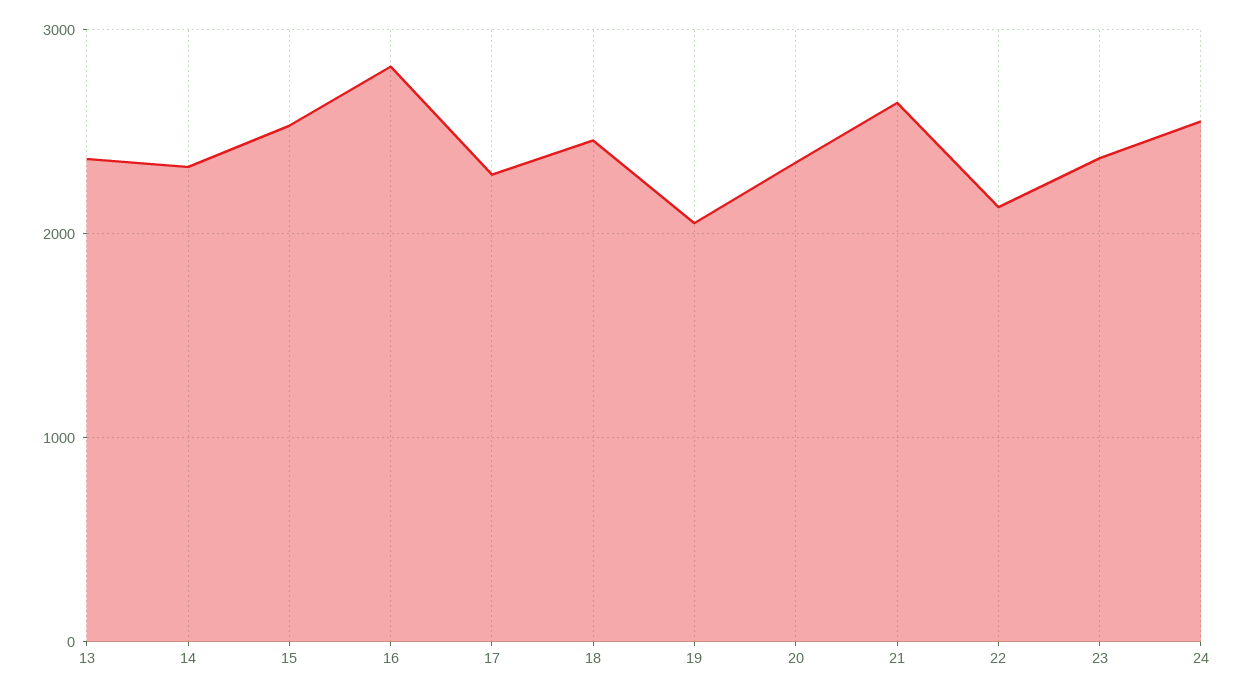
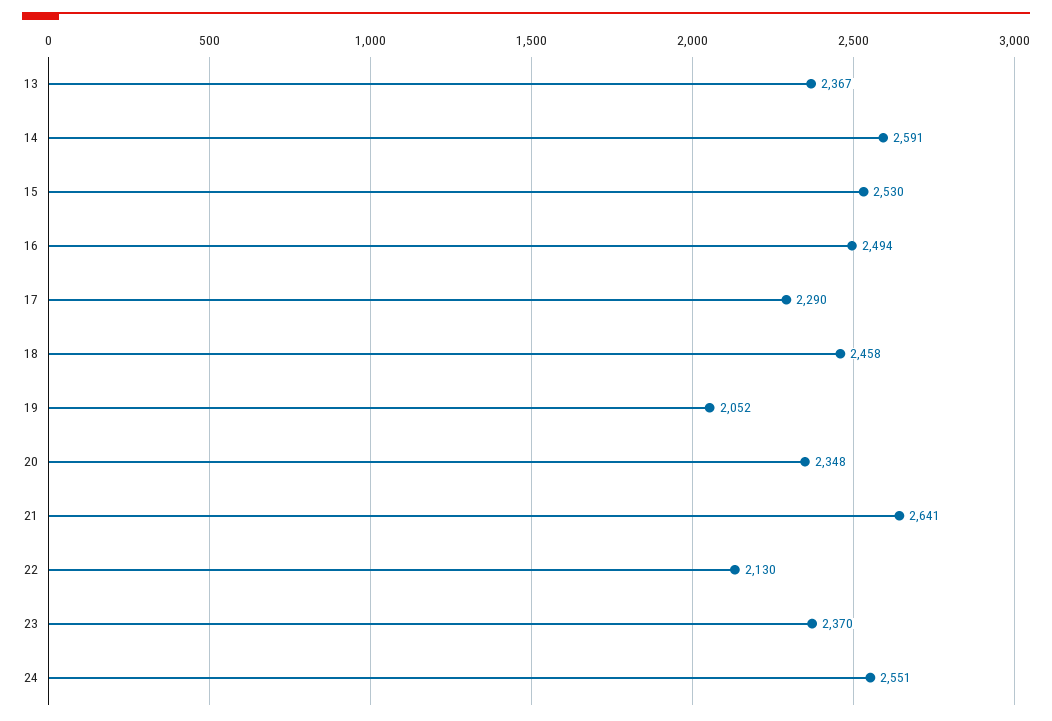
  {
    "13": 2367,
-   "14": 2300,
+   "14": 2591,
    "15": 2530,
-   "16": 2800,
+   "16": 2494,
    "17": 2290,
    "18": 2458,
    "19": 2052,
    "20": 2348,
    "21": 2641,
    "22": 2130,
    "23": 2370,
    "24": 2551
  }

